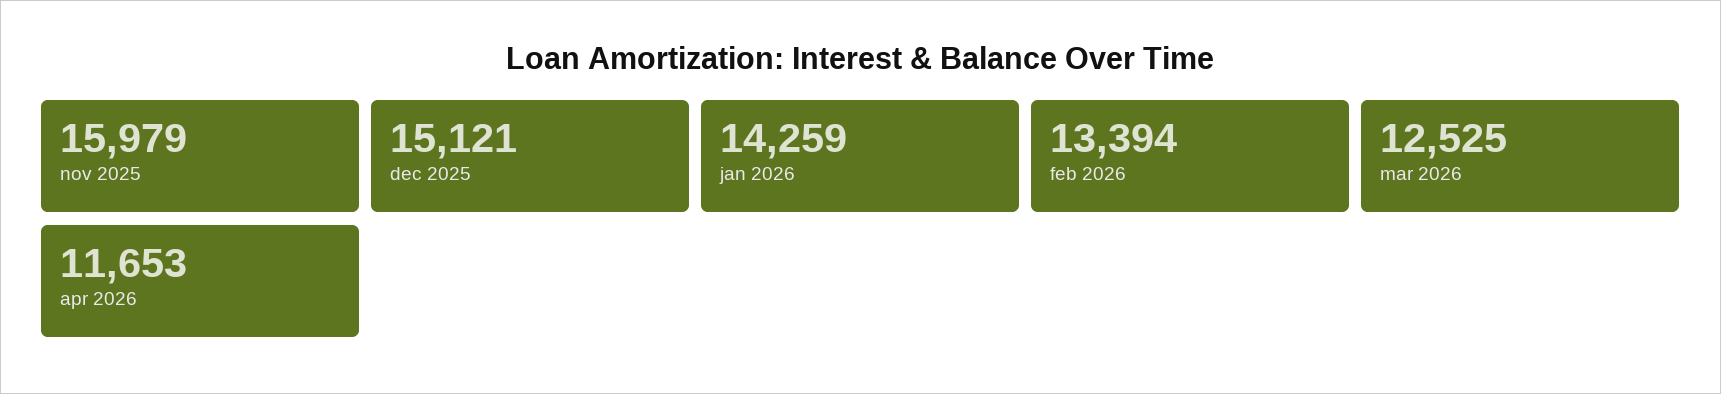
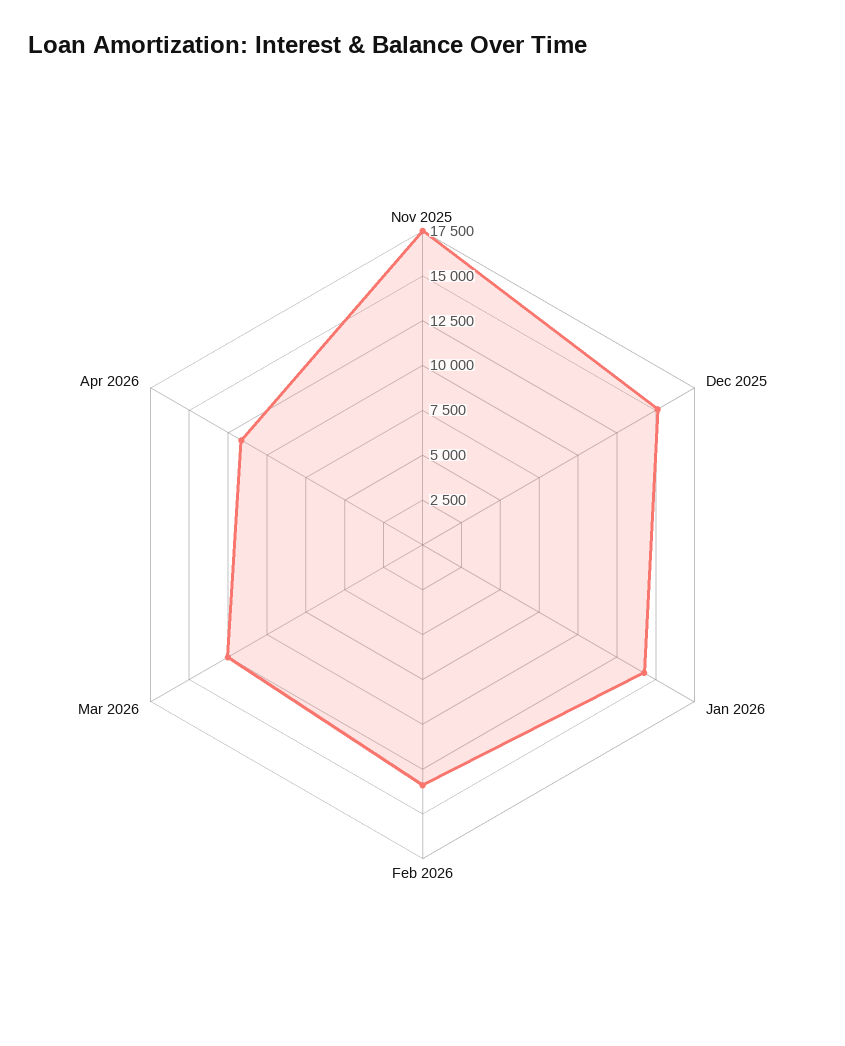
  {
-   "nov 2025": 15979,
+   "nov 2025": 17500,
    "dec 2025": 15121,
    "jan 2026": 14259,
    "feb 2026": 13394,
    "mar 2026": 12525,
    "apr 2026": 11653
  }

